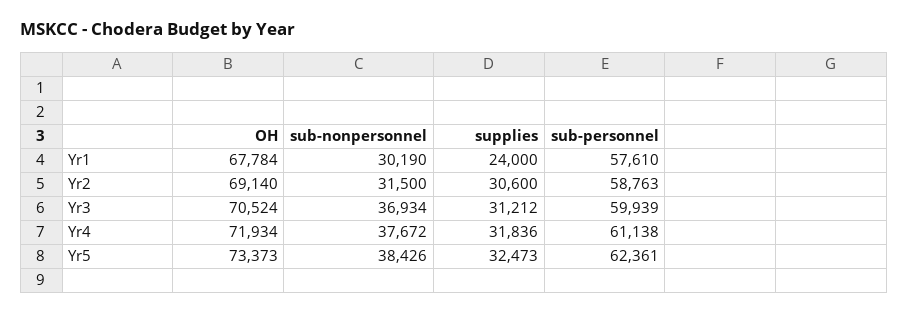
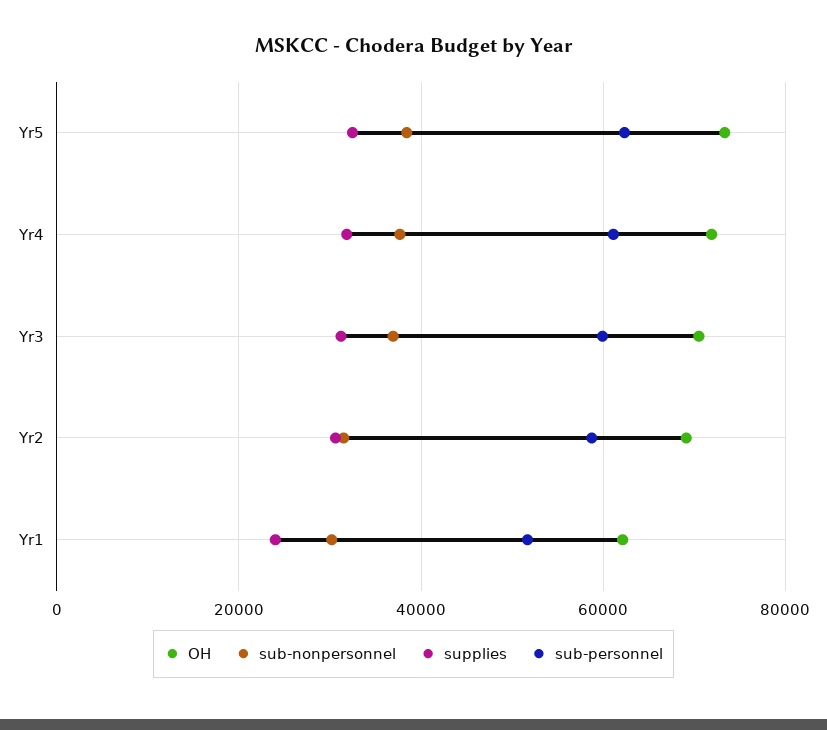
  {
    "OH": {
-     "Yr1": 67784,
+     "Yr1": 62000,
      "Yr2": 69140,
      "Yr3": 70524,
      "Yr4": 71934,
      "Yr5": 73373
    },
    "sub-nonpersonnel": {
      "Yr1": 30190,
      "Yr2": 31500,
      "Yr3": 36934,
      "Yr4": 37672,
      "Yr5": 38426
    },
    "supplies": {
      "Yr1": 24000,
      "Yr2": 30600,
      "Yr3": 31212,
      "Yr4": 31836,
      "Yr5": 32473
    },
    "sub-personnel": {
-     "Yr1": 57610,
+     "Yr1": 52000,
      "Yr2": 58763,
      "Yr3": 59939,
      "Yr4": 61138,
      "Yr5": 62361
    }
  }

